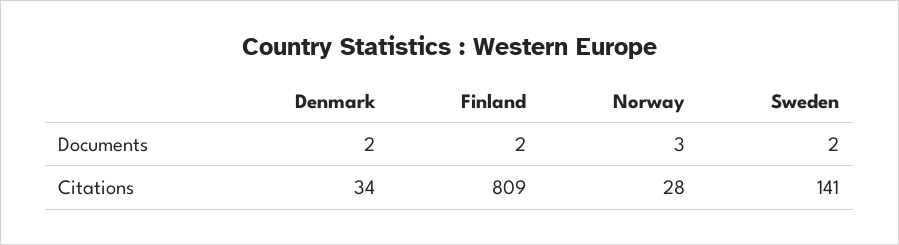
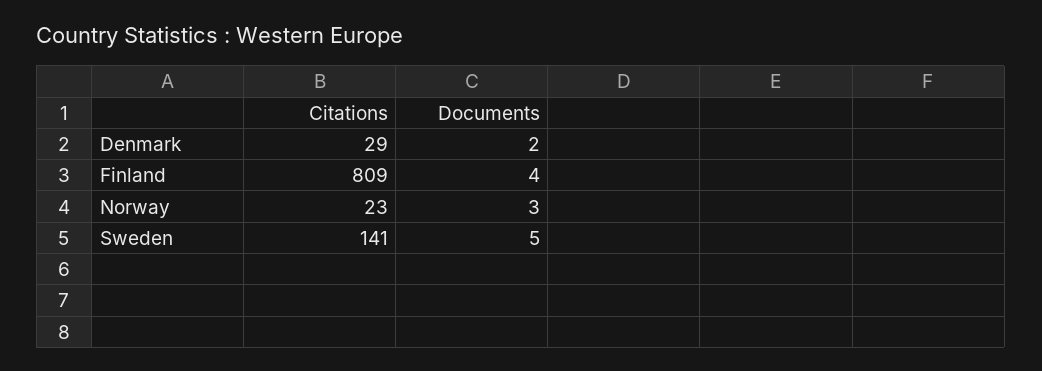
  {
    "Denmark": {
      "Documents": 2,
-     "Citations": 34
+     "Citations": 29
    },
    "Finland": {
-     "Documents": 2,
+     "Documents": 4,
      "Citations": 809
    },
    "Norway": {
      "Documents": 3,
-     "Citations": 28
+     "Citations": 23
    },
    "Sweden": {
-     "Documents": 2,
+     "Documents": 5,
      "Citations": 141
    }
  }

